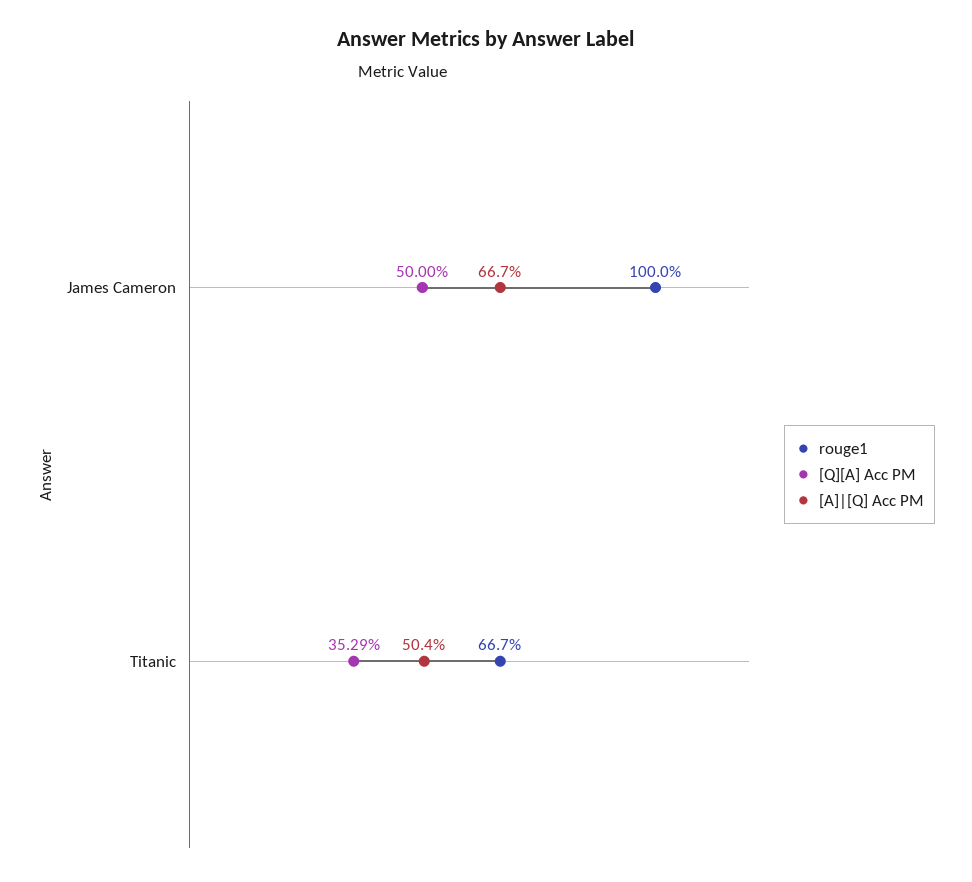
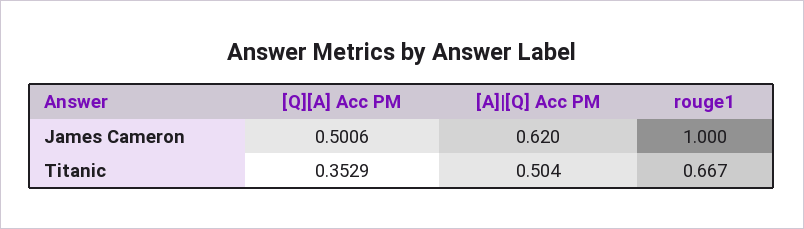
  {
    "rouge1": {
      "James Cameron": 1,
      "Titanic": 0.667
    },
    "[Q][A] Acc PM": {
-     "James Cameron": 0.5,
+     "James Cameron": 0.5006,
      "Titanic": 0.3529
    },
    "[A]|[Q] Acc PM": {
-     "James Cameron": 0.667,
+     "James Cameron": 0.62,
      "Titanic": 0.504
    }
  }

